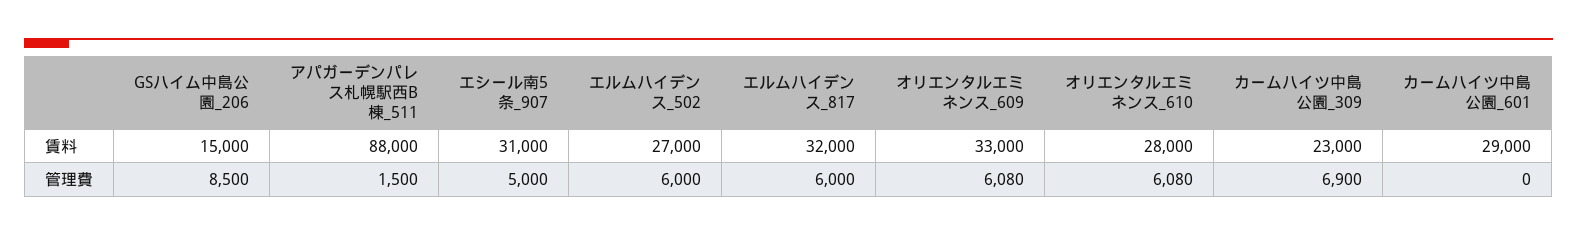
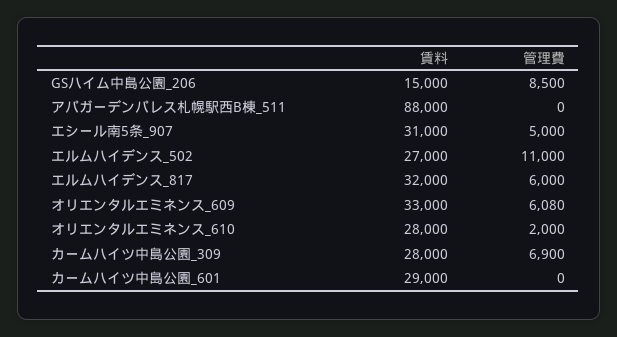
  {
    "GSハイム中島公園_206": {
      "賃料": 15000,
      "管理費": 8500
    },
    "アパガーデンパレス札幌駅西B棟_511": {
      "賃料": 88000,
-     "管理費": 1500
+     "管理費": 0
    },
    "エシール南5条_907": {
      "賃料": 31000,
      "管理費": 5000
    },
    "エルムハイデンス_502": {
      "賃料": 27000,
-     "管理費": 6000
+     "管理費": 11000
    },
    "エルムハイデンス_817": {
      "賃料": 32000,
      "管理費": 6000
    },
    "オリエンタルエミネンス_609": {
      "賃料": 33000,
      "管理費": 6080
    },
    "オリエンタルエミネンス_610": {
      "賃料": 28000,
-     "管理費": 6080
+     "管理費": 2000
    },
    "カームハイツ中島公園_309": {
-     "賃料": 23000,
+     "賃料": 28000,
      "管理費": 6900
    },
    "カームハイツ中島公園_601": {
      "賃料": 29000,
      "管理費": 0
    }
  }

